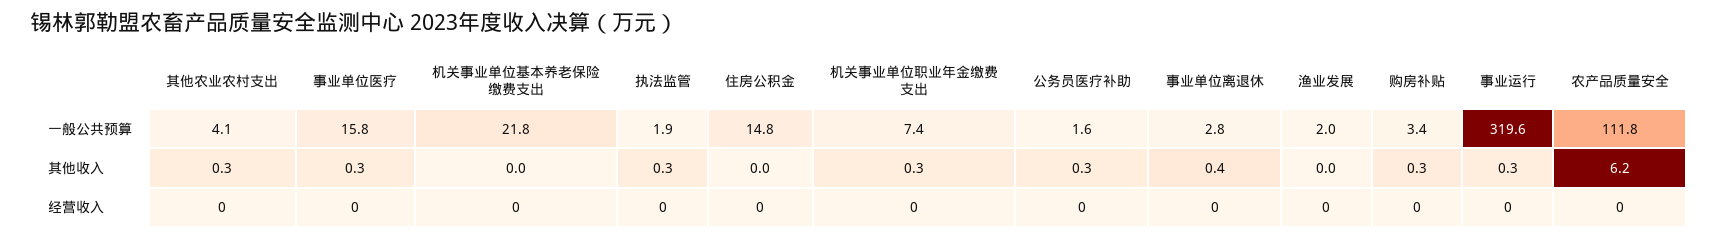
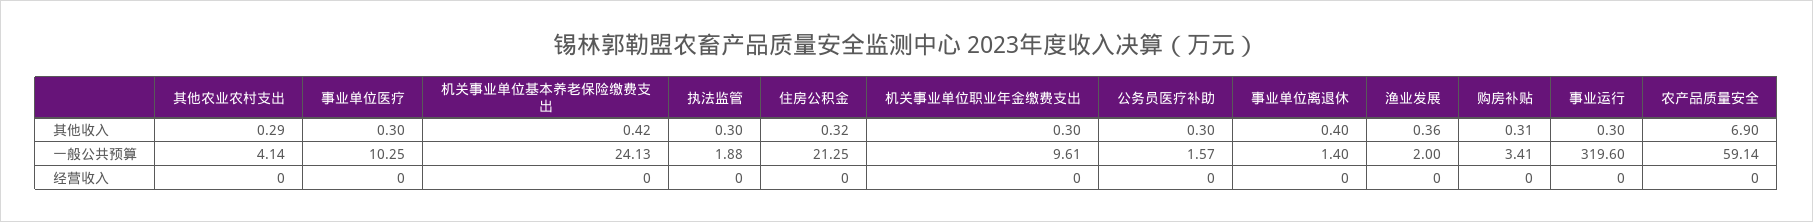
  {
    "其他农业农村支出": {
      "一般公共预算": 4.14,
      "其他收入": 0.29,
      "经营收入": 0
    },
    "事业单位医疗": {
-     "一般公共预算": 15.8,
+     "一般公共预算": 10.25,
      "其他收入": 0.3,
      "经营收入": 0
    },
    "机关事业单位基本养老保险缴费支出": {
-     "一般公共预算": 21.8,
+     "一般公共预算": 24.13,
-     "其他收入": 0,
+     "其他收入": 0.42,
      "经营收入": 0
    },
    "执法监管": {
      "一般公共预算": 1.88,
      "其他收入": 0.3,
      "经营收入": 0
    },
    "住房公积金": {
-     "一般公共预算": 14.8,
+     "一般公共预算": 21.25,
-     "其他收入": 0,
+     "其他收入": 0.32,
      "经营收入": 0
    },
    "机关事业单位职业年金缴费支出": {
-     "一般公共预算": 7.4,
+     "一般公共预算": 9.61,
      "其他收入": 0.3,
      "经营收入": 0
    },
    "公务员医疗补助": {
      "一般公共预算": 1.57,
      "其他收入": 0.3,
      "经营收入": 0
    },
    "事业单位离退休": {
-     "一般公共预算": 2.8,
+     "一般公共预算": 1.4,
      "其他收入": 0.4,
      "经营收入": 0
    },
    "渔业发展": {
      "一般公共预算": 2,
-     "其他收入": 0,
+     "其他收入": 0.36,
      "经营收入": 0
    },
    "购房补贴": {
      "一般公共预算": 3.41,
      "其他收入": 0.31,
      "经营收入": 0
    },
    "事业运行": {
      "一般公共预算": 319.6,
      "其他收入": 0.3,
      "经营收入": 0
    },
    "农产品质量安全": {
-     "一般公共预算": 111.8,
+     "一般公共预算": 59.14,
-     "其他收入": 6.2,
+     "其他收入": 6.9,
      "经营收入": 0
    }
  }

